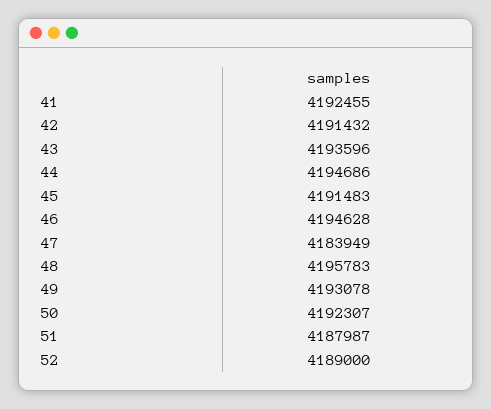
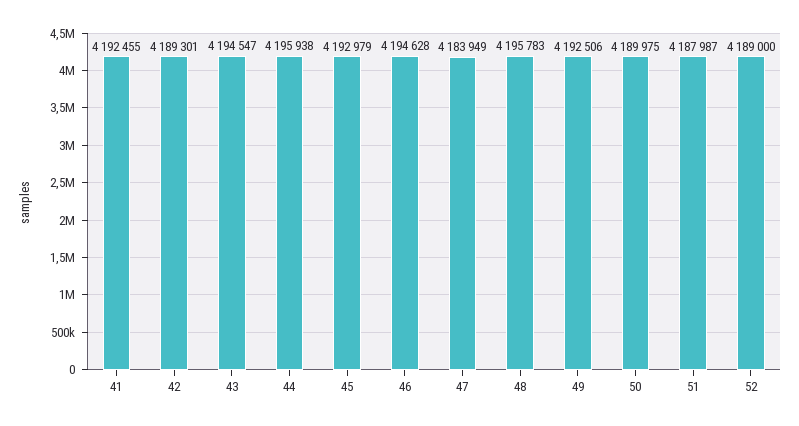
  {
    "41": 4192455,
-   "42": 4191432,
+   "42": 4189301,
-   "43": 4193596,
+   "43": 4194547,
-   "44": 4194686,
+   "44": 4195938,
-   "45": 4191483,
+   "45": 4192979,
    "46": 4194628,
    "47": 4183949,
    "48": 4195783,
-   "49": 4193078,
+   "49": 4192506,
-   "50": 4192307,
+   "50": 4189975,
    "51": 4187987,
    "52": 4189000
  }

